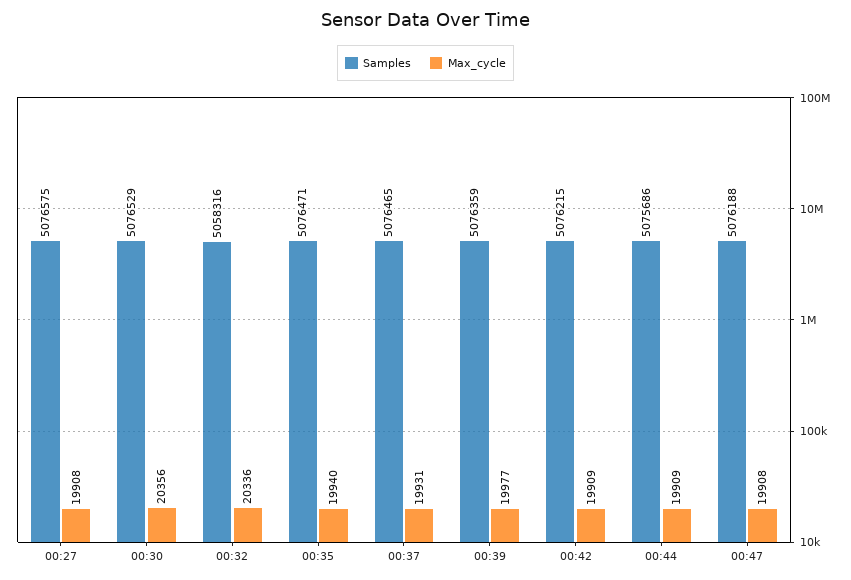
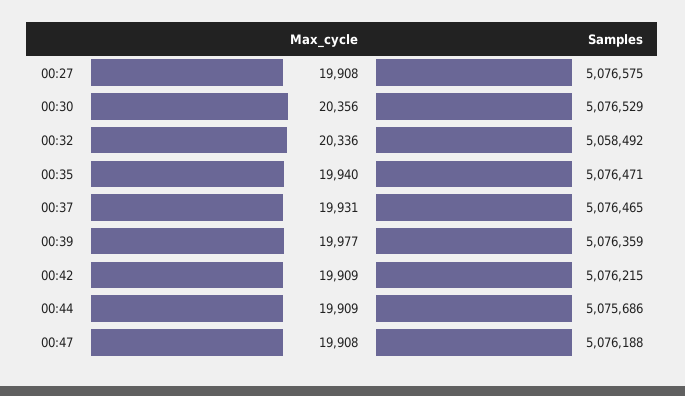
  {
    "Samples": {
      "00:27": 5076575,
      "00:30": 5076529,
-     "00:32": 5058316,
+     "00:32": 5058492,
      "00:35": 5076471,
      "00:37": 5076465,
      "00:39": 5076359,
      "00:42": 5076215,
      "00:44": 5075686,
      "00:47": 5076188
    },
    "Max_cycle": {
      "00:27": 19908,
      "00:30": 20356,
      "00:32": 20336,
      "00:35": 19940,
      "00:37": 19931,
      "00:39": 19977,
      "00:42": 19909,
      "00:44": 19909,
      "00:47": 19908
    }
  }

